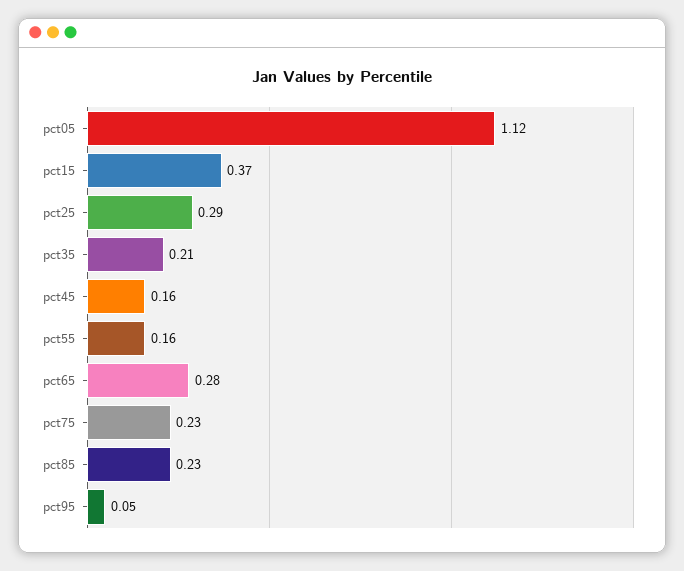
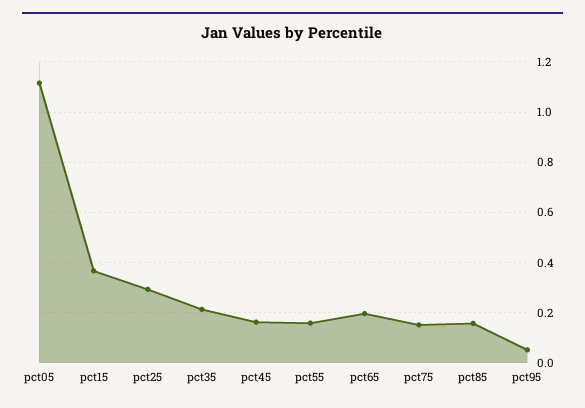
  {
    "pct05": 1.12,
    "pct15": 0.37,
    "pct25": 0.29,
    "pct35": 0.21,
    "pct45": 0.16,
    "pct55": 0.16,
-   "pct65": 0.28,
+   "pct65": 0.2,
-   "pct75": 0.23,
+   "pct75": 0.15,
-   "pct85": 0.23,
+   "pct85": 0.15,
    "pct95": 0.05
  }

